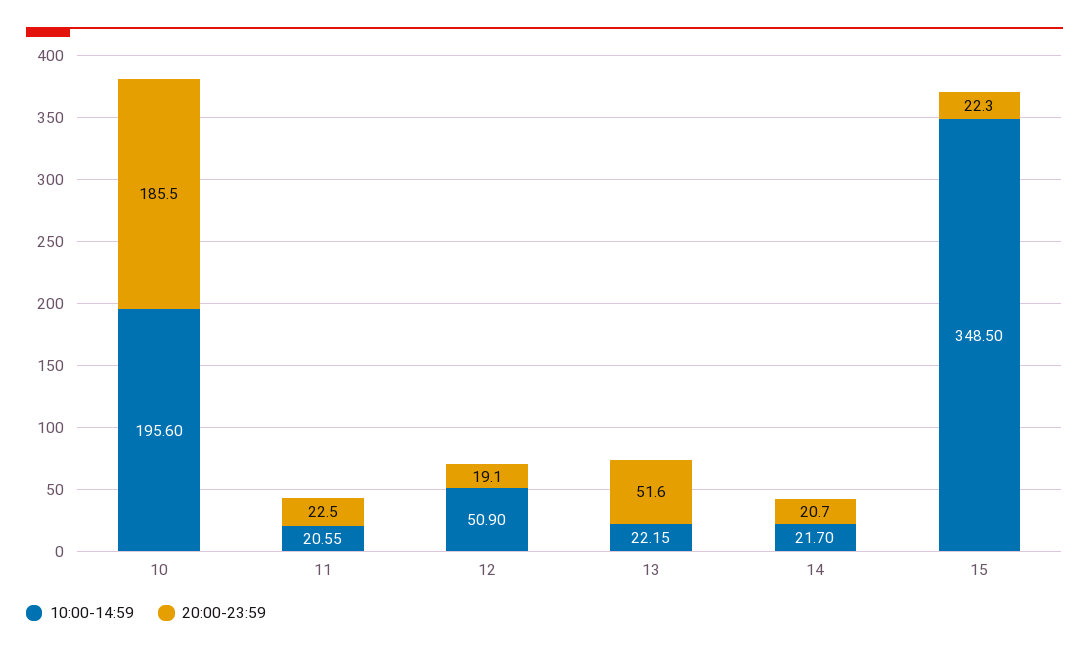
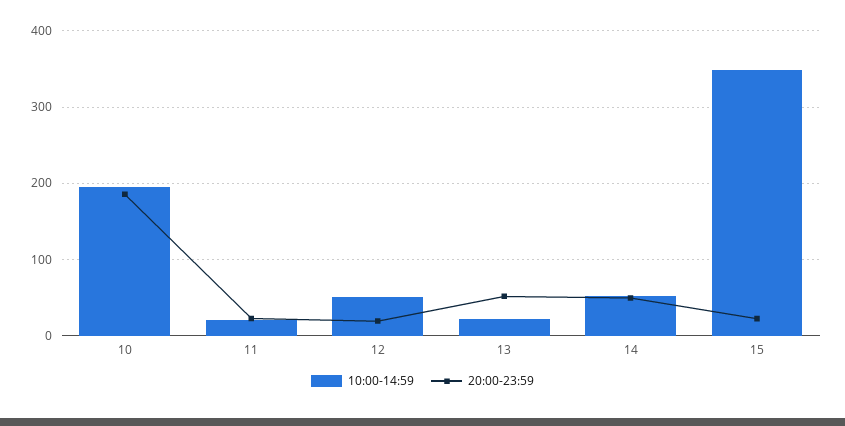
  {
    "10:00-14:59": {
      "10": 195.6,
      "11": 20.55,
      "12": 50.9,
      "13": 22.15,
-     "14": 21.7,
+     "14": 50,
      "15": 348.5
    },
    "20:00-23:59": {
      "10": 185.5,
      "11": 22.5,
      "12": 19.1,
      "13": 51.6,
-     "14": 20.7,
+     "14": 50,
      "15": 22.3
    }
  }

